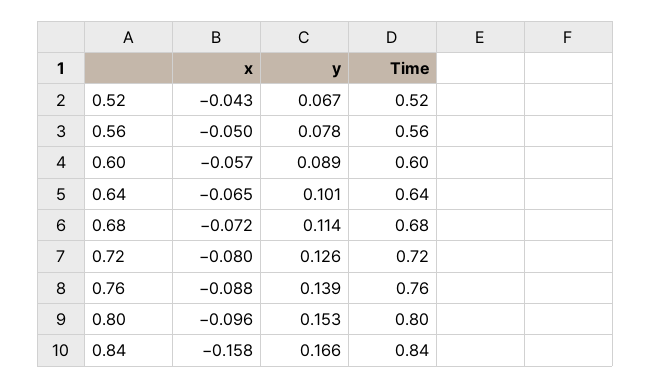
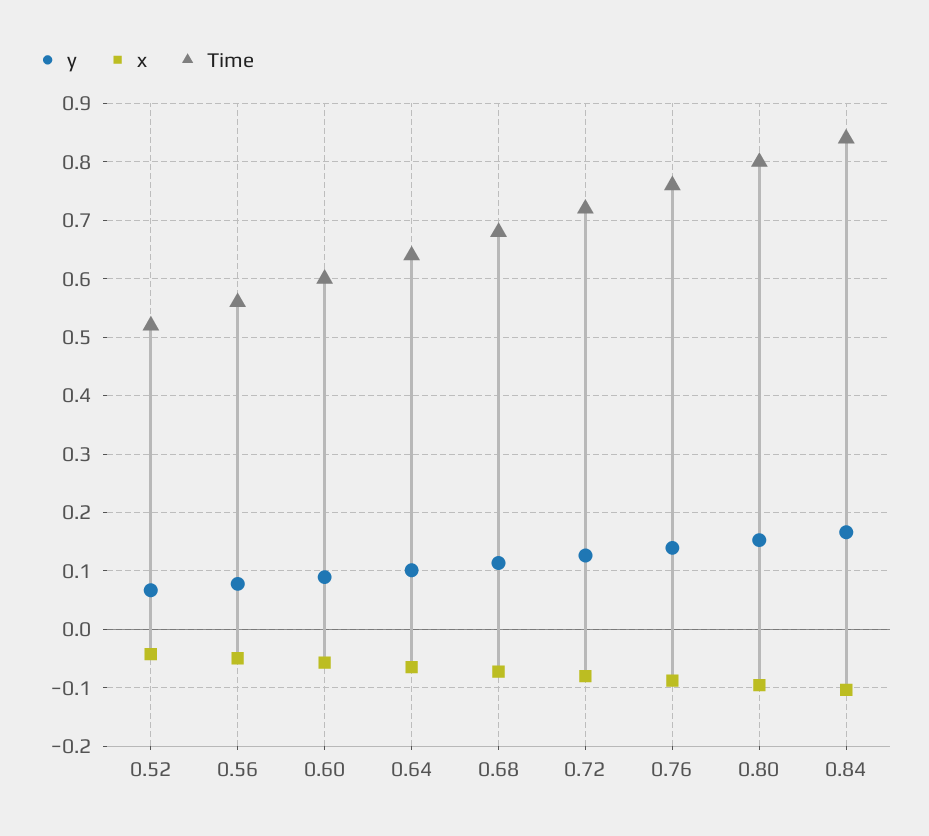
  {
    "x": {
      "0.52": -0.043,
      "0.56": -0.05,
      "0.60": -0.057,
      "0.64": -0.065,
      "0.68": -0.072,
      "0.72": -0.08,
      "0.76": -0.088,
      "0.80": -0.096,
-     "0.84": -0.158
+     "0.84": -0.1
    },
    "y": {
      "0.52": 0.067,
      "0.56": 0.078,
      "0.60": 0.089,
      "0.64": 0.101,
      "0.68": 0.114,
      "0.72": 0.126,
      "0.76": 0.139,
      "0.80": 0.153,
      "0.84": 0.166
    },
    "Time": {
      "0.52": 0.52,
      "0.56": 0.56,
      "0.60": 0.6,
      "0.64": 0.64,
      "0.68": 0.68,
      "0.72": 0.72,
      "0.76": 0.76,
      "0.80": 0.8,
      "0.84": 0.84
    }
  }

